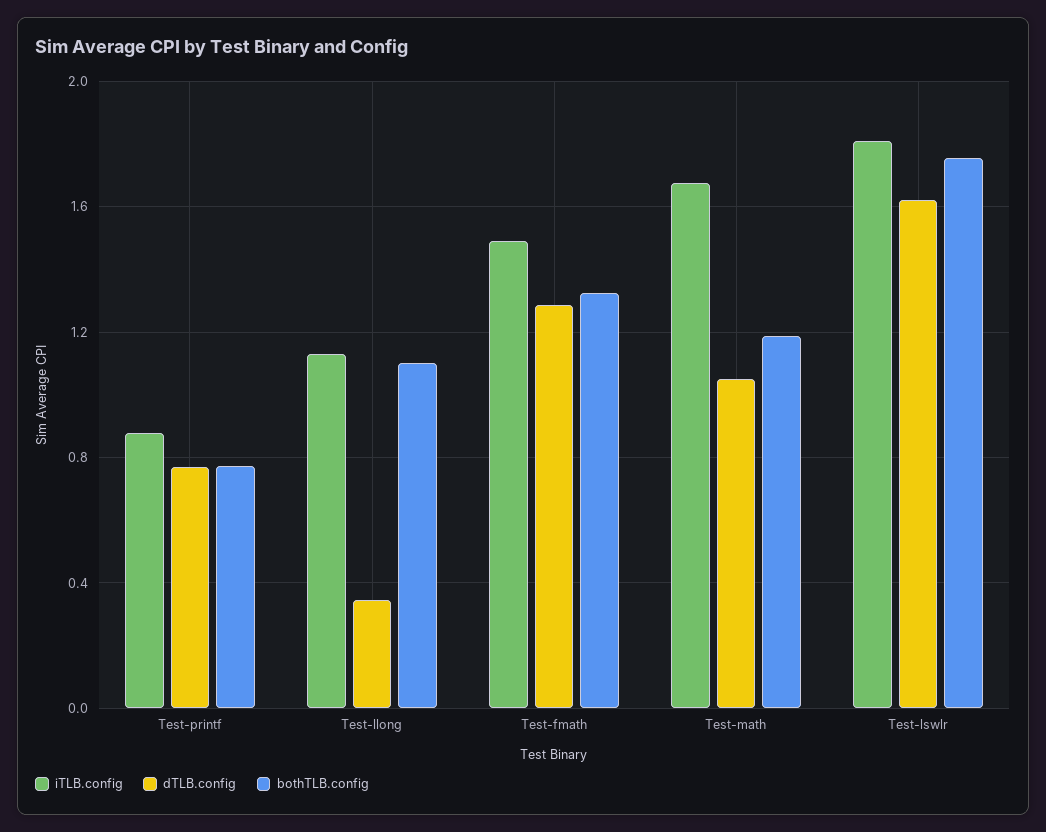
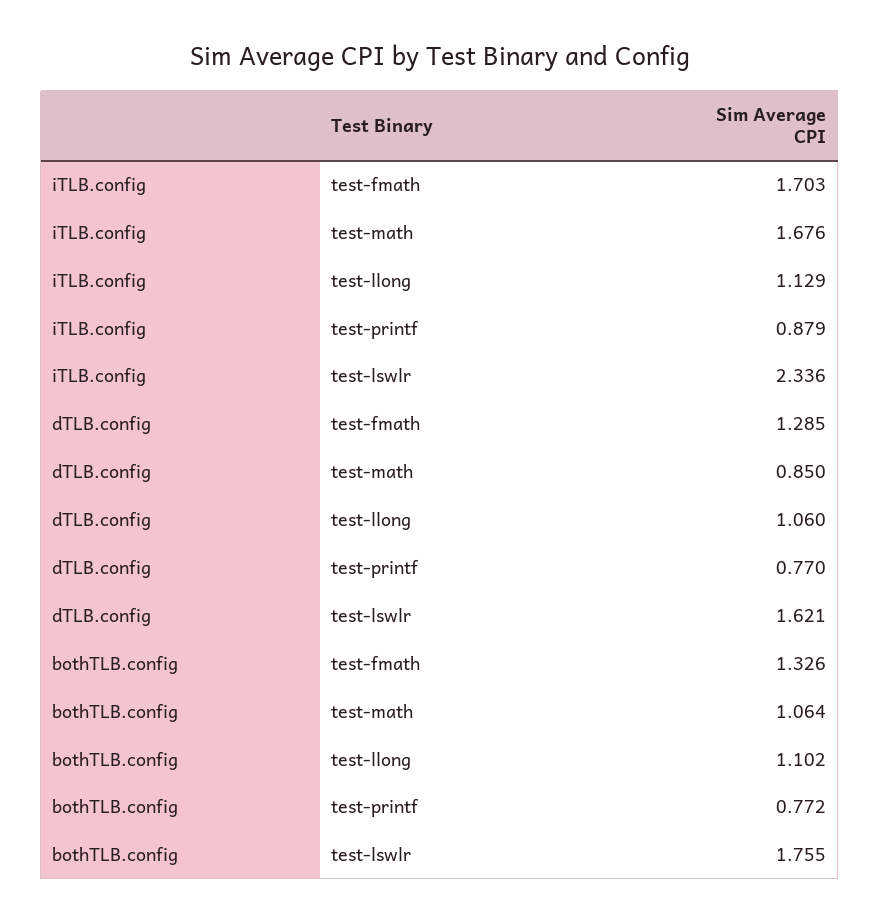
  {
    "iTLB.config": {
      "Test-printf": 0.879,
      "Test-llong": 1.129,
-     "Test-fmath": 1.5,
+     "Test-fmath": 1.703,
      "Test-math": 1.676,
-     "Test-lswlr": 1.8
+     "Test-lswlr": 2.336
    },
    "dTLB.config": {
      "Test-printf": 0.77,
-     "Test-llong": 0.35,
+     "Test-llong": 1.06,
      "Test-fmath": 1.285,
-     "Test-math": 1.05,
+     "Test-math": 0.85,
      "Test-lswlr": 1.621
    },
    "bothTLB.config": {
      "Test-printf": 0.772,
      "Test-llong": 1.102,
      "Test-fmath": 1.326,
-     "Test-math": 1.2,
+     "Test-math": 1.064,
      "Test-lswlr": 1.755
    }
  }

